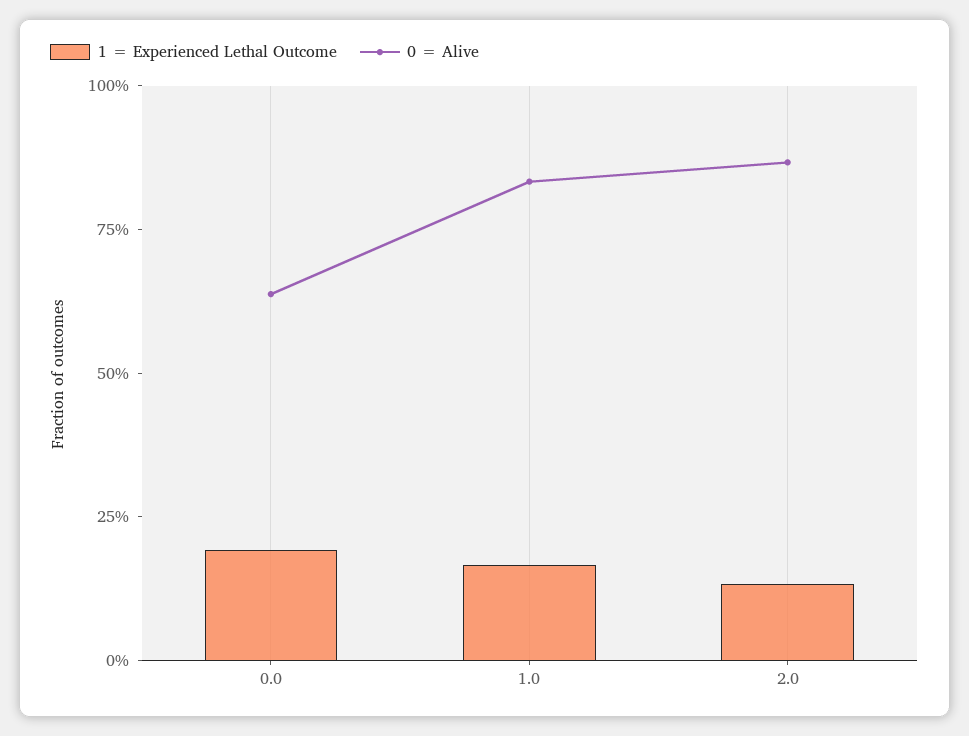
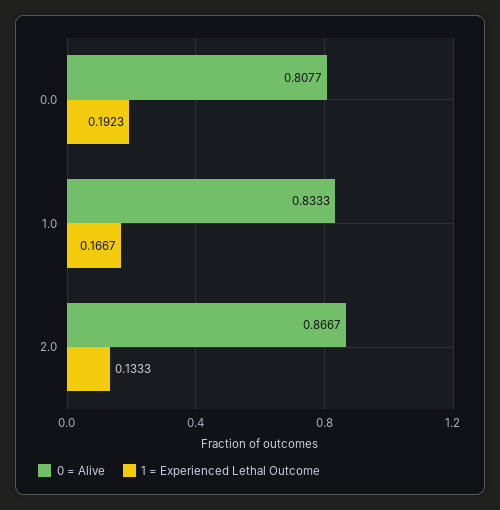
  {
    "1 = Experienced Lethal Outcome": {
      "0.0": 0.1923,
      "1.0": 0.1667,
      "2.0": 0.1333
    },
    "0 = Alive": {
-     "0.0": 0.65,
+     "0.0": 0.8077,
      "1.0": 0.8333,
      "2.0": 0.8667
    }
  }

